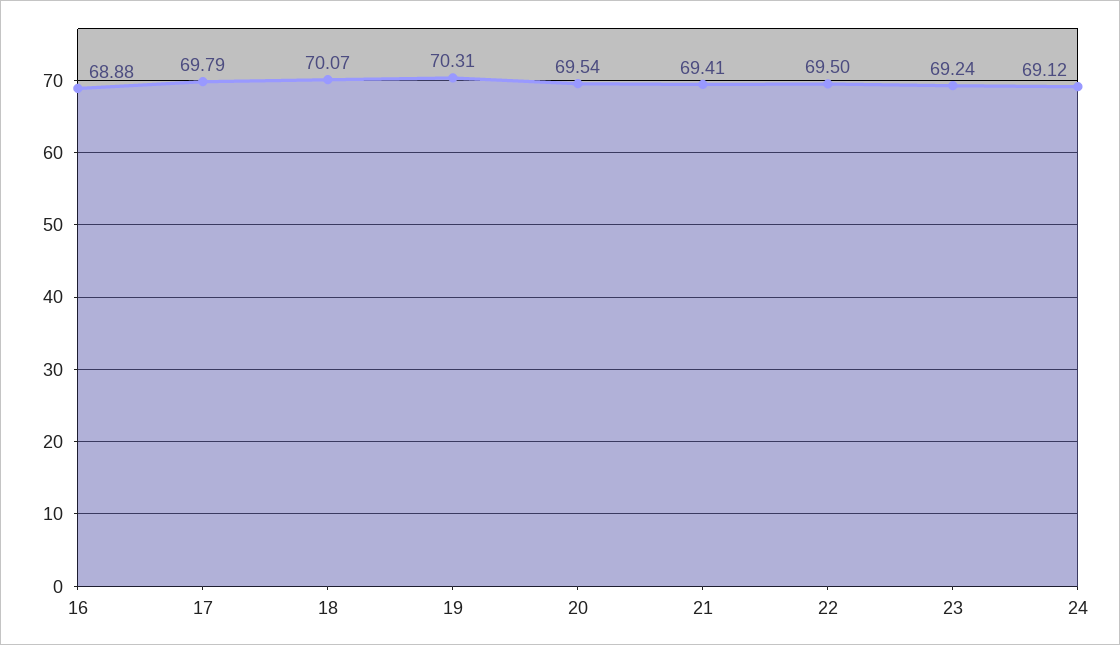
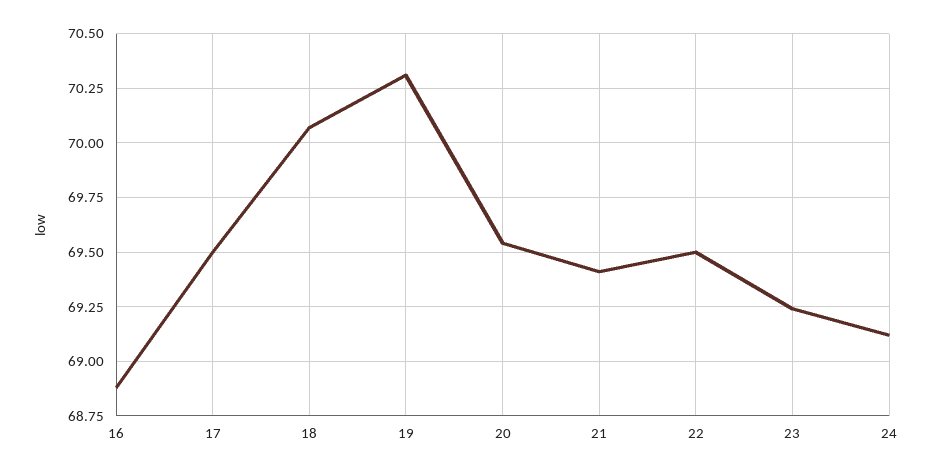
  {
    "16": 68.88,
-   "17": 69.79,
+   "17": 69.5,
    "18": 70.07,
    "19": 70.31,
    "20": 69.54,
    "21": 69.41,
    "22": 69.5,
    "23": 69.24,
    "24": 69.12
  }

